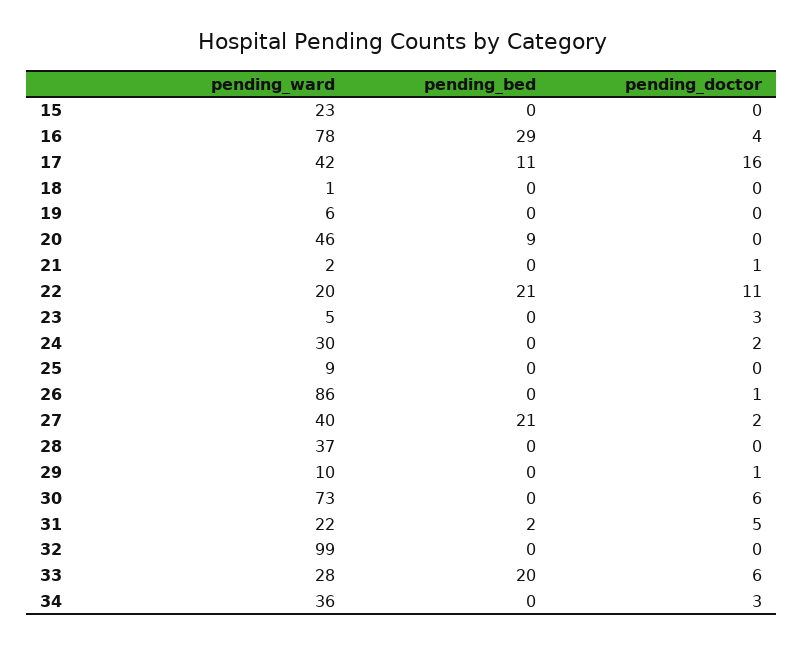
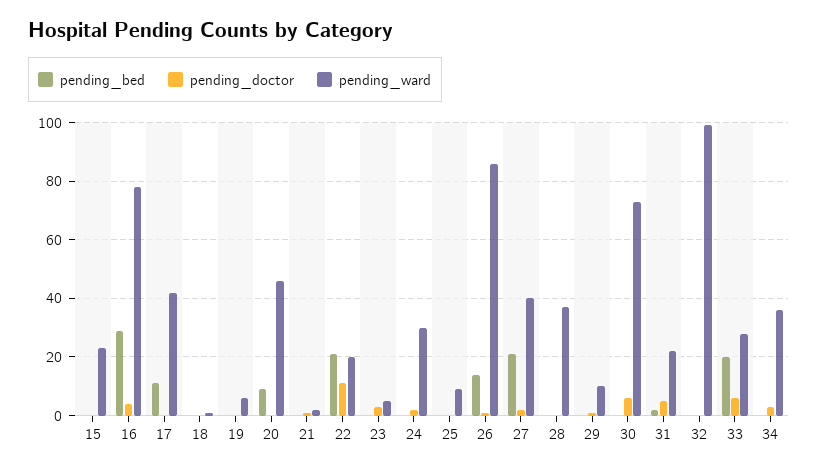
  {
    "pending_ward": {
      "15": 23,
      "16": 78,
      "17": 42,
      "18": 1,
      "19": 6,
      "20": 46,
      "21": 2,
      "22": 20,
      "23": 5,
      "24": 30,
      "25": 9,
      "26": 86,
      "27": 40,
      "28": 37,
      "29": 10,
      "30": 73,
      "31": 22,
      "32": 99,
      "33": 28,
      "34": 36
    },
    "pending_bed": {
      "15": 0,
      "16": 29,
      "17": 11,
      "18": 0,
      "19": 0,
      "20": 9,
      "21": 0,
      "22": 21,
      "23": 0,
      "24": 0,
      "25": 0,
-     "26": 0,
+     "26": 15,
      "27": 21,
      "28": 0,
      "29": 0,
      "30": 0,
      "31": 2,
      "32": 0,
      "33": 20,
      "34": 0
    },
    "pending_doctor": {
      "15": 0,
      "16": 4,
-     "17": 16,
+     "17": 0,
      "18": 0,
      "19": 0,
      "20": 0,
      "21": 1,
      "22": 11,
      "23": 3,
      "24": 2,
      "25": 0,
      "26": 1,
      "27": 2,
      "28": 0,
      "29": 1,
      "30": 6,
      "31": 5,
      "32": 0,
      "33": 6,
      "34": 3
    }
  }

